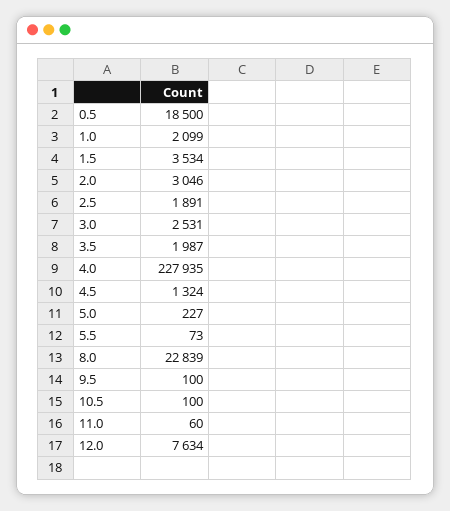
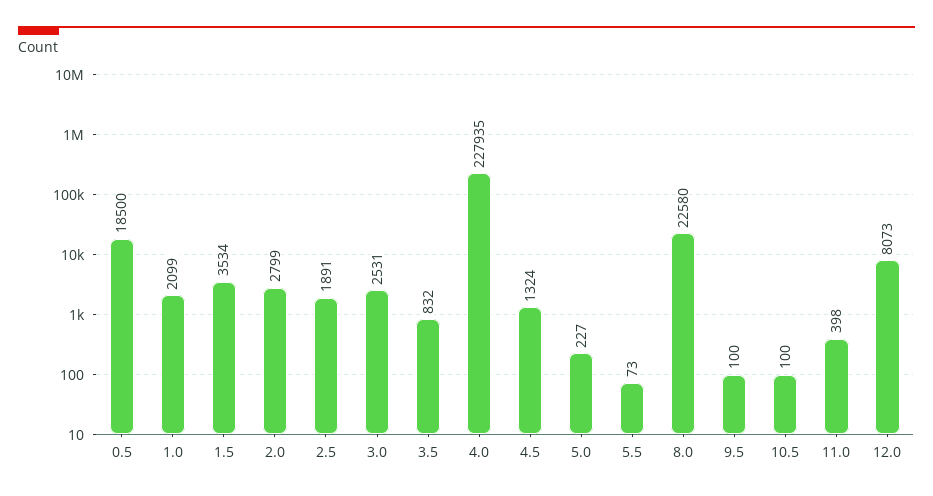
  {
    "0.5": 18500,
    "1.0": 2099,
    "1.5": 3534,
-   "2.0": 3046,
+   "2.0": 2799,
    "2.5": 1891,
    "3.0": 2531,
-   "3.5": 1987,
+   "3.5": 832,
    "4.0": 227935,
    "4.5": 1324,
    "5.0": 227,
    "5.5": 73,
-   "8.0": 22839,
+   "8.0": 22580,
    "9.5": 100,
    "10.5": 100,
-   "11.0": 60,
+   "11.0": 398,
-   "12.0": 7634
+   "12.0": 8073
  }

